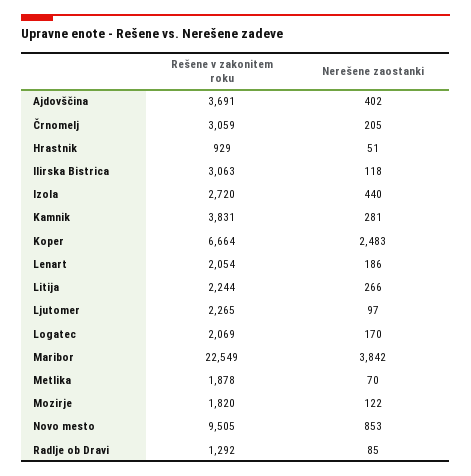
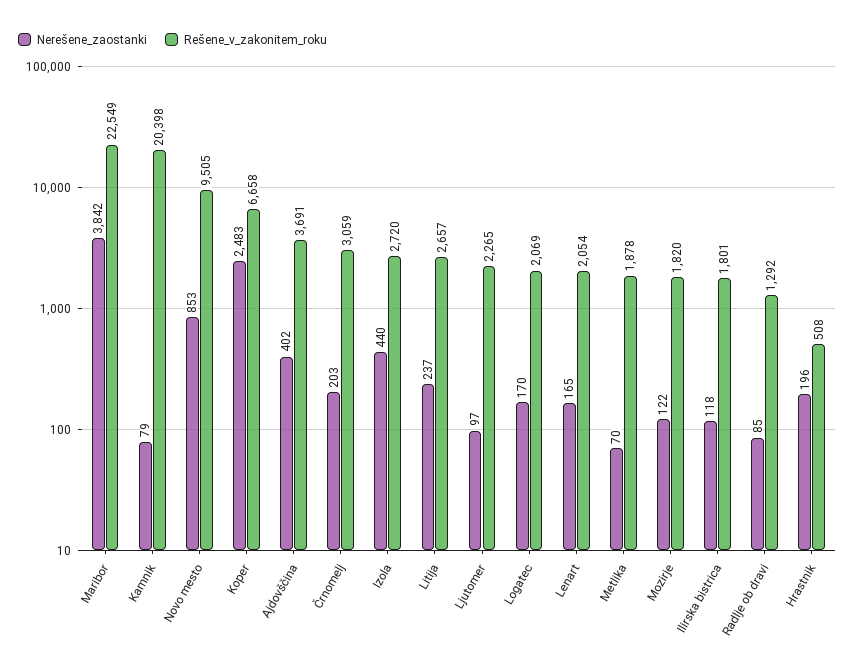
  {
    "Rešene v zakonitem roku": {
      "Ajdovščina": 3691,
      "Črnomelj": 3059,
-     "Hrastnik": 929,
+     "Hrastnik": 508,
-     "Ilirska Bistrica": 3063,
+     "Ilirska Bistrica": 1801,
      "Izola": 2720,
-     "Kamnik": 3831,
+     "Kamnik": 20398,
-     "Koper": 6664,
+     "Koper": 6658,
      "Lenart": 2054,
-     "Litija": 2244,
+     "Litija": 2657,
      "Ljutomer": 2265,
      "Logatec": 2069,
      "Maribor": 22549,
      "Metlika": 1878,
      "Mozirje": 1820,
      "Novo mesto": 9505,
      "Radlje ob Dravi": 1292
    },
    "Nerešene zaostanki": {
      "Ajdovščina": 402,
-     "Črnomelj": 205,
+     "Črnomelj": 203,
-     "Hrastnik": 51,
+     "Hrastnik": 196,
      "Ilirska Bistrica": 118,
      "Izola": 440,
-     "Kamnik": 281,
+     "Kamnik": 79,
      "Koper": 2483,
-     "Lenart": 186,
+     "Lenart": 165,
-     "Litija": 266,
+     "Litija": 237,
      "Ljutomer": 97,
      "Logatec": 170,
      "Maribor": 3842,
      "Metlika": 70,
      "Mozirje": 122,
      "Novo mesto": 853,
      "Radlje ob Dravi": 85
    }
  }

